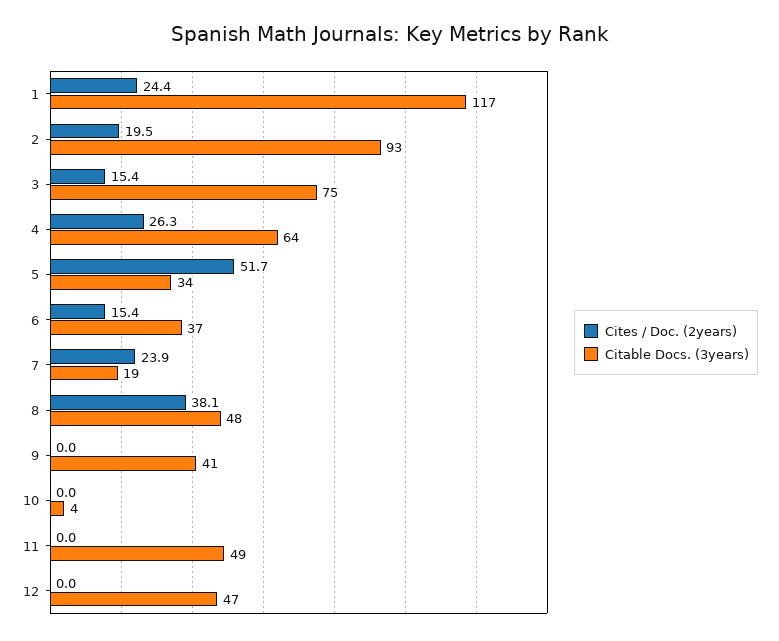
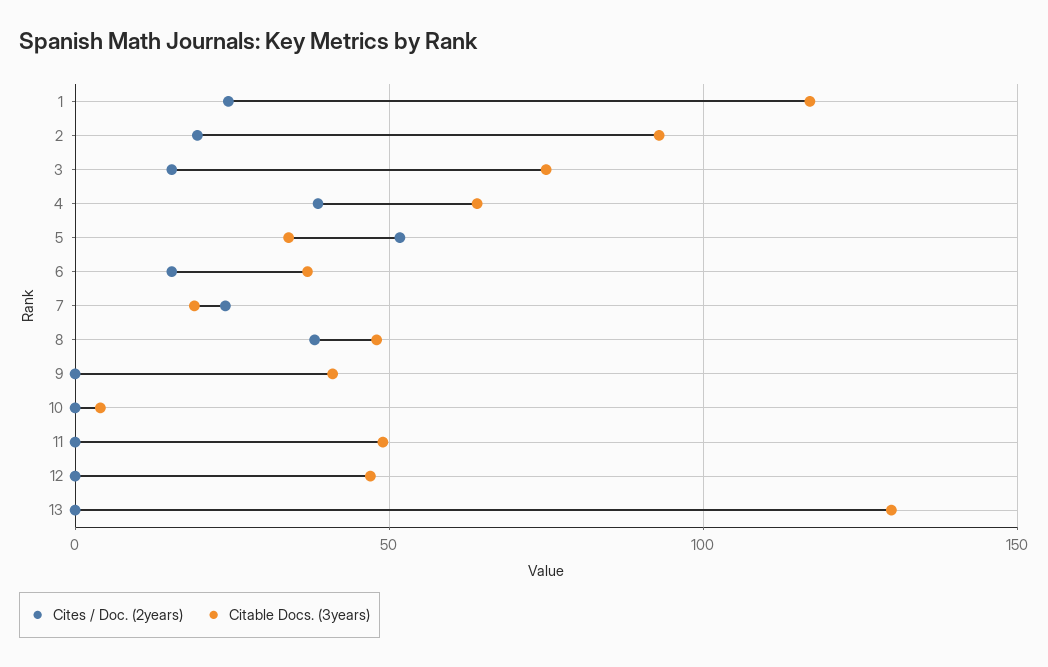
  {
    "Cites / Doc. (2years)": {
      "1": 24.4,
      "2": 19.5,
      "3": 15.4,
-     "4": 26.3,
+     "4": 40,
      "5": 51.7,
      "6": 15.4,
      "7": 23.9,
      "8": 38.1,
      "9": 0,
      "10": 0,
      "11": 0,
-     "12": 0
+     "12": 0,
+     "13": 0
    },
    "Citable Docs. (3years)": {
      "1": 117,
      "2": 93,
      "3": 75,
      "4": 64,
      "5": 34,
      "6": 37,
      "7": 19,
      "8": 48,
      "9": 41,
      "10": 4,
      "11": 49,
-     "12": 47
+     "12": 47,
+     "13": 130
    }
  }

